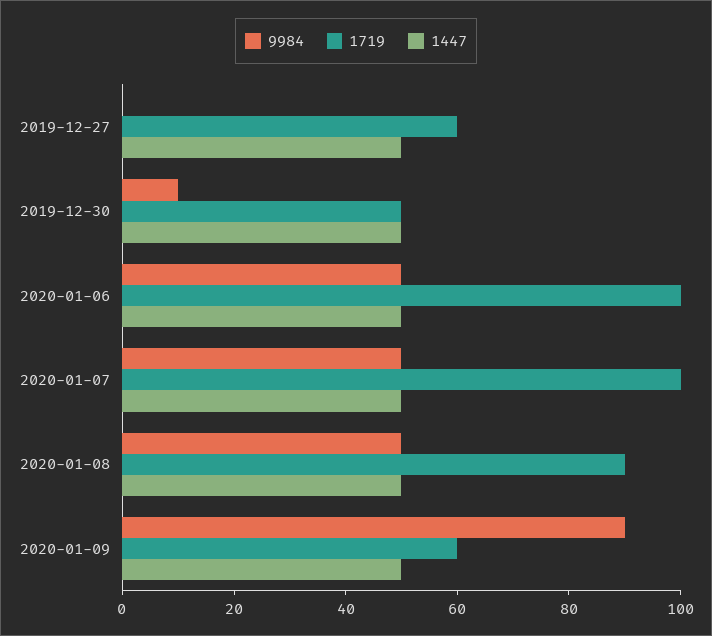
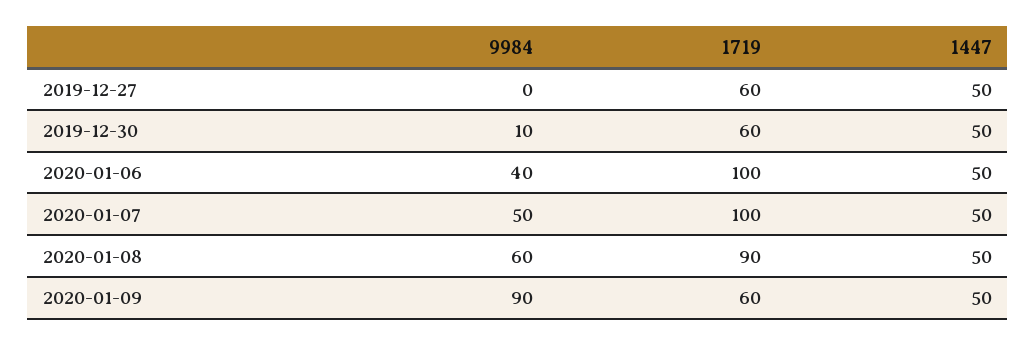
  {
    "9984": {
      "2019-12-27": 0,
      "2019-12-30": 10,
-     "2020-01-06": 50,
+     "2020-01-06": 40,
      "2020-01-07": 50,
-     "2020-01-08": 50,
+     "2020-01-08": 60,
      "2020-01-09": 90
    },
    "1719": {
      "2019-12-27": 60,
-     "2019-12-30": 50,
+     "2019-12-30": 60,
      "2020-01-06": 100,
      "2020-01-07": 100,
      "2020-01-08": 90,
      "2020-01-09": 60
    },
    "1447": {
      "2019-12-27": 50,
      "2019-12-30": 50,
      "2020-01-06": 50,
      "2020-01-07": 50,
      "2020-01-08": 50,
      "2020-01-09": 50
    }
  }

